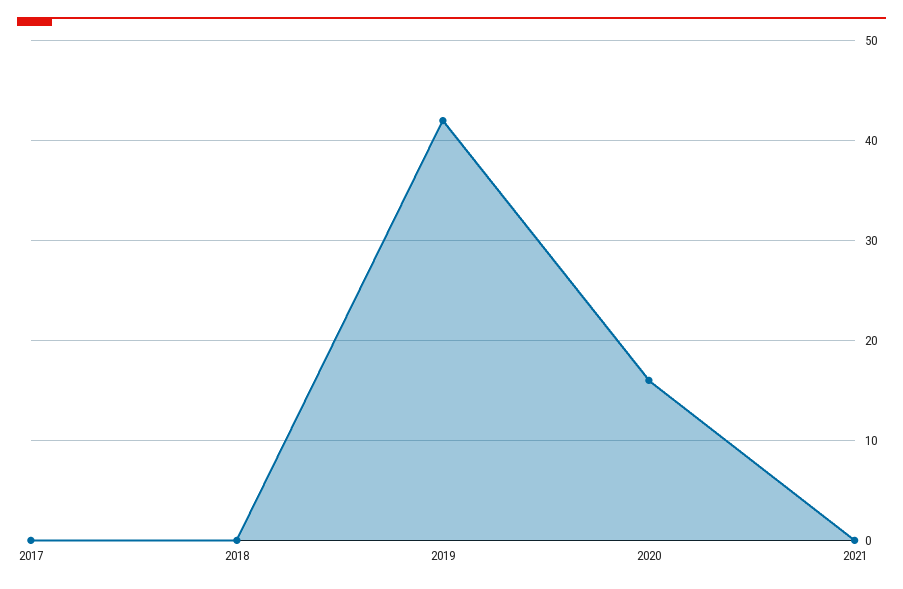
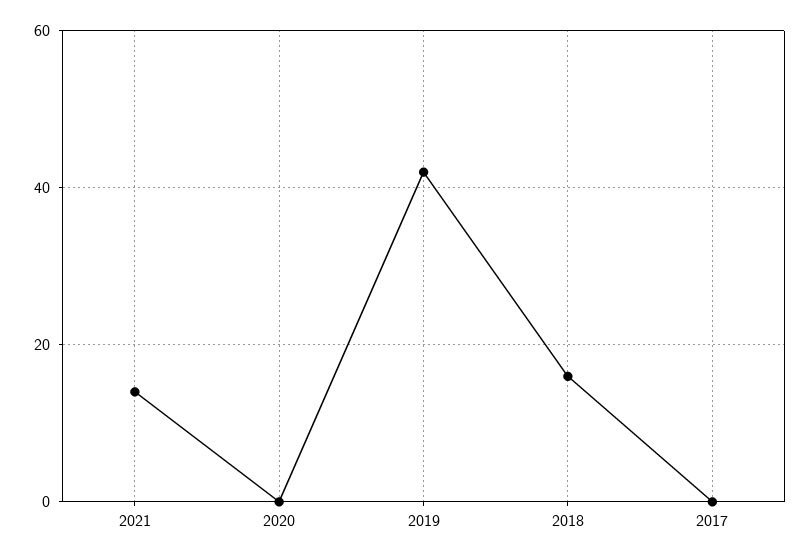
  {
    "2017": 0,
-   "2018": 0,
+   "2018": 15,
    "2019": 42,
-   "2020": 16,
+   "2020": 0,
-   "2021": 0
+   "2021": 15
  }

